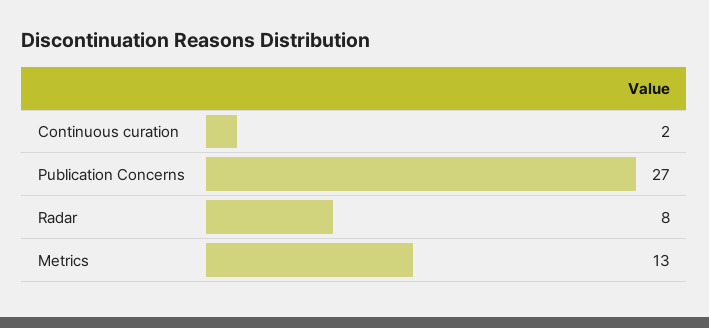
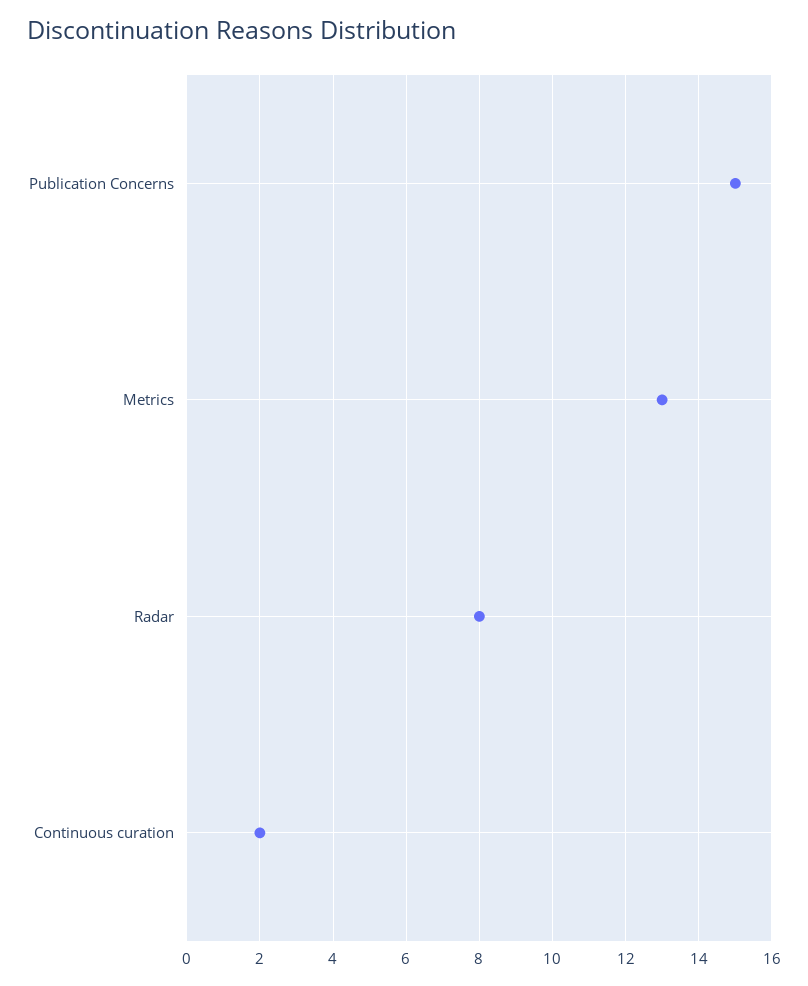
  {
    "Continuous curation": 2,
-   "Publication Concerns": 27,
+   "Publication Concerns": 15,
    "Radar": 8,
    "Metrics": 13
  }

